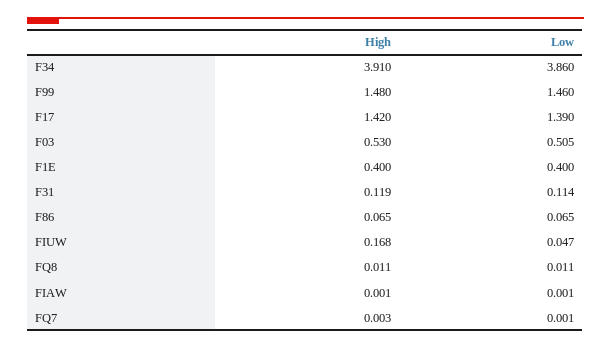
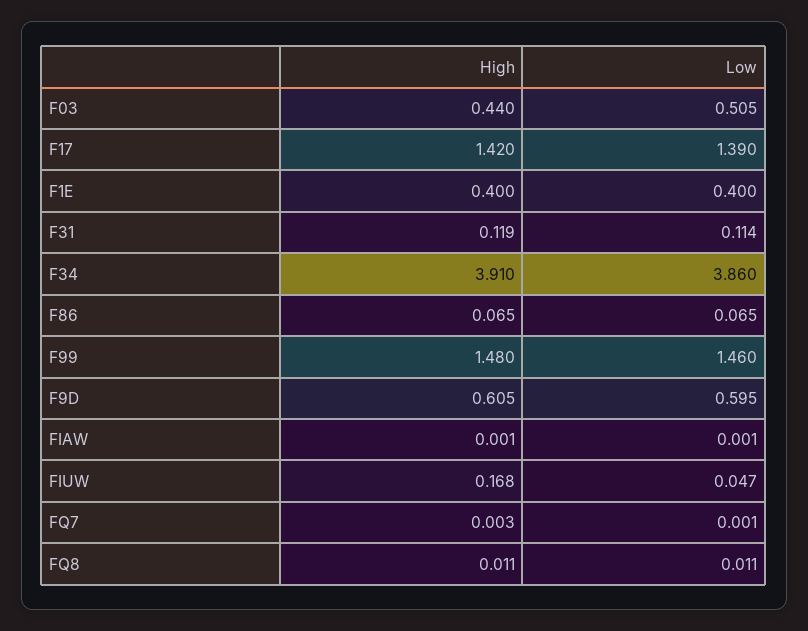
  {
    "High": {
      "F34": 3.91,
      "F99": 1.48,
      "F17": 1.42,
-     "F03": 0.53,
+     "F03": 0.44,
      "F1E": 0.4,
      "F31": 0.119,
      "F86": 0.065,
      "FIUW": 0.168,
      "FQ8": 0.011,
      "FIAW": 0.001,
-     "FQ7": 0.003
+     "FQ7": 0.003,
+     "F9D": 0.605
    },
    "Low": {
      "F34": 3.86,
      "F99": 1.46,
      "F17": 1.39,
      "F03": 0.505,
      "F1E": 0.4,
      "F31": 0.114,
      "F86": 0.065,
      "FIUW": 0.047,
      "FQ8": 0.011,
      "FIAW": 0.001,
-     "FQ7": 0.001
+     "FQ7": 0.001,
+     "F9D": 0.595
    }
  }

